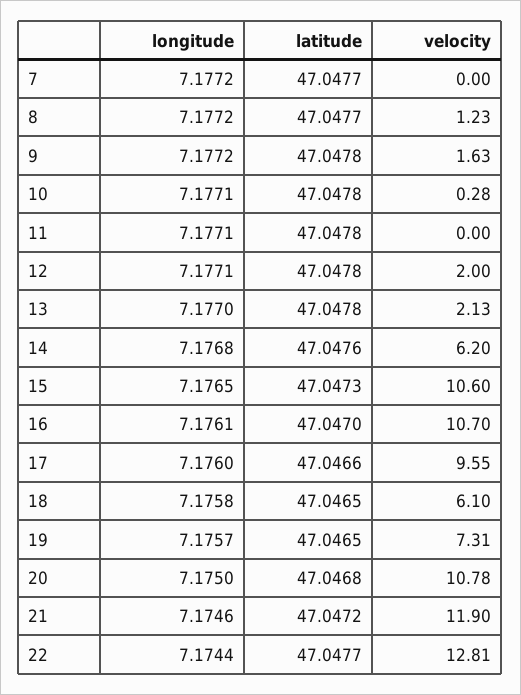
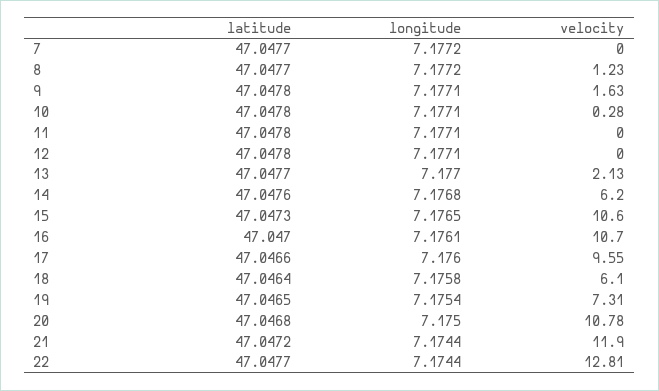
  {
    "longitude": {
      "7": 7.1772,
      "8": 7.1772,
-     "9": 7.1772,
+     "9": 7.1771,
      "10": 7.1771,
      "11": 7.1771,
      "12": 7.1771,
      "13": 7.177,
      "14": 7.1768,
      "15": 7.1765,
      "16": 7.1761,
      "17": 7.176,
      "18": 7.1758,
-     "19": 7.1757,
+     "19": 7.1754,
      "20": 7.175,
-     "21": 7.1746,
+     "21": 7.1744,
      "22": 7.1744
    },
    "latitude": {
      "7": 47.0477,
      "8": 47.0477,
      "9": 47.0478,
      "10": 47.0478,
      "11": 47.0478,
      "12": 47.0478,
-     "13": 47.0478,
+     "13": 47.0477,
      "14": 47.0476,
      "15": 47.0473,
      "16": 47.047,
      "17": 47.0466,
-     "18": 47.0465,
+     "18": 47.0464,
      "19": 47.0465,
      "20": 47.0468,
      "21": 47.0472,
      "22": 47.0477
    },
    "velocity": {
      "7": 0,
      "8": 1.23,
      "9": 1.63,
      "10": 0.28,
      "11": 0,
-     "12": 2,
+     "12": 0,
      "13": 2.13,
      "14": 6.2,
      "15": 10.6,
      "16": 10.7,
      "17": 9.55,
      "18": 6.1,
      "19": 7.31,
      "20": 10.78,
      "21": 11.9,
      "22": 12.81
    }
  }

